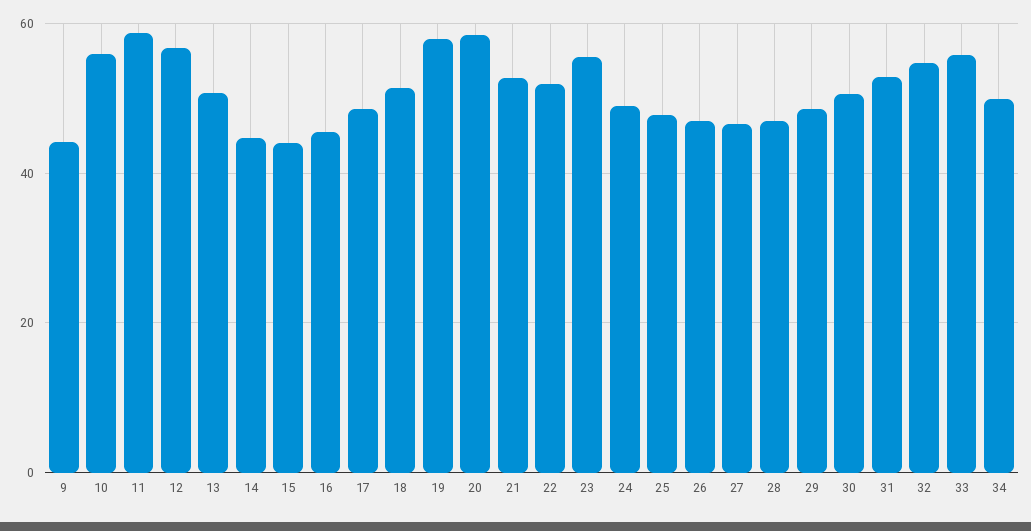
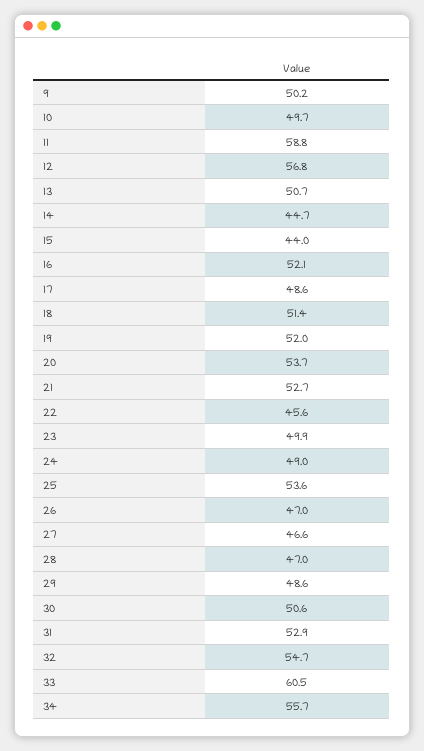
  {
-   "9": 44,
+   "9": 50.2,
-   "10": 56,
+   "10": 49.7,
    "11": 58.8,
    "12": 56.8,
    "13": 50.7,
    "14": 44.7,
    "15": 44,
-   "16": 46,
+   "16": 52.1,
    "17": 48.6,
    "18": 51.4,
-   "19": 58,
+   "19": 52,
-   "20": 58,
+   "20": 53.7,
    "21": 52.7,
-   "22": 52,
+   "22": 45.6,
-   "23": 56,
+   "23": 49.9,
    "24": 49,
-   "25": 48,
+   "25": 53.6,
    "26": 47,
    "27": 46.6,
    "28": 47,
    "29": 48.6,
    "30": 50.6,
    "31": 52.9,
    "32": 54.7,
-   "33": 56,
+   "33": 60.5,
-   "34": 50
+   "34": 55.7
  }

